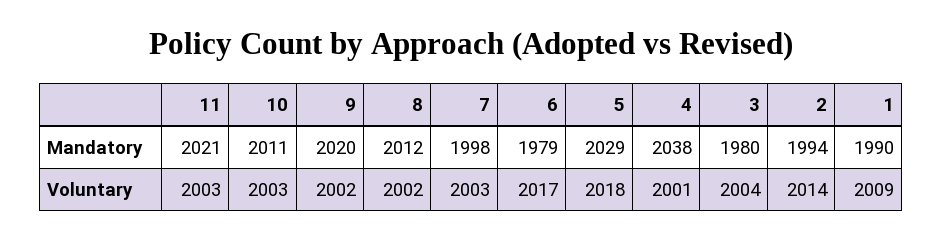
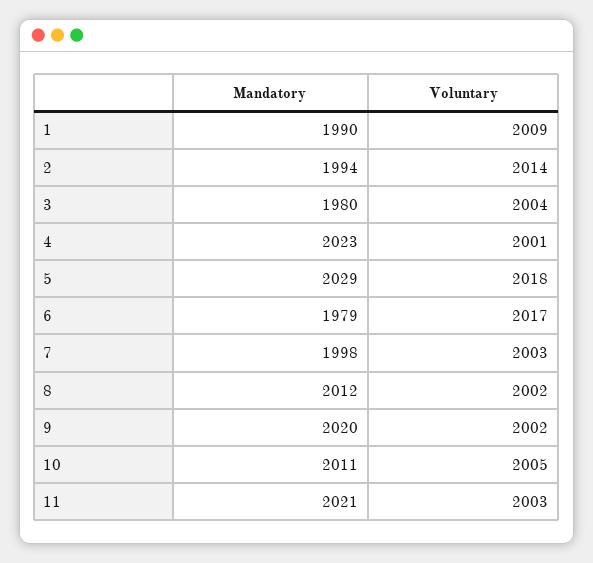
  {
    "11": {
      "Mandatory": 2021,
      "Voluntary": 2003
    },
    "10": {
      "Mandatory": 2011,
-     "Voluntary": 2003
+     "Voluntary": 2005
    },
    "9": {
      "Mandatory": 2020,
      "Voluntary": 2002
    },
    "8": {
      "Mandatory": 2012,
      "Voluntary": 2002
    },
    "7": {
      "Mandatory": 1998,
      "Voluntary": 2003
    },
    "6": {
      "Mandatory": 1979,
      "Voluntary": 2017
    },
    "5": {
      "Mandatory": 2029,
      "Voluntary": 2018
    },
    "4": {
-     "Mandatory": 2038,
+     "Mandatory": 2023,
      "Voluntary": 2001
    },
    "3": {
      "Mandatory": 1980,
      "Voluntary": 2004
    },
    "2": {
      "Mandatory": 1994,
      "Voluntary": 2014
    },
    "1": {
      "Mandatory": 1990,
      "Voluntary": 2009
    }
  }

